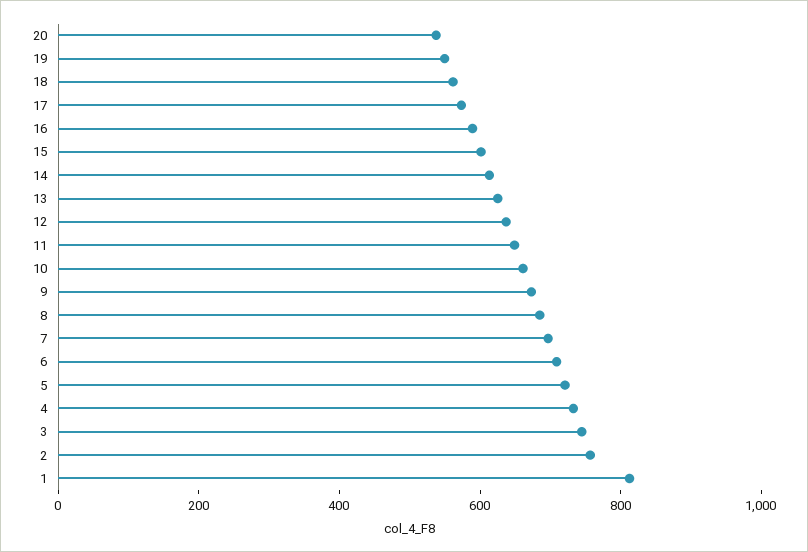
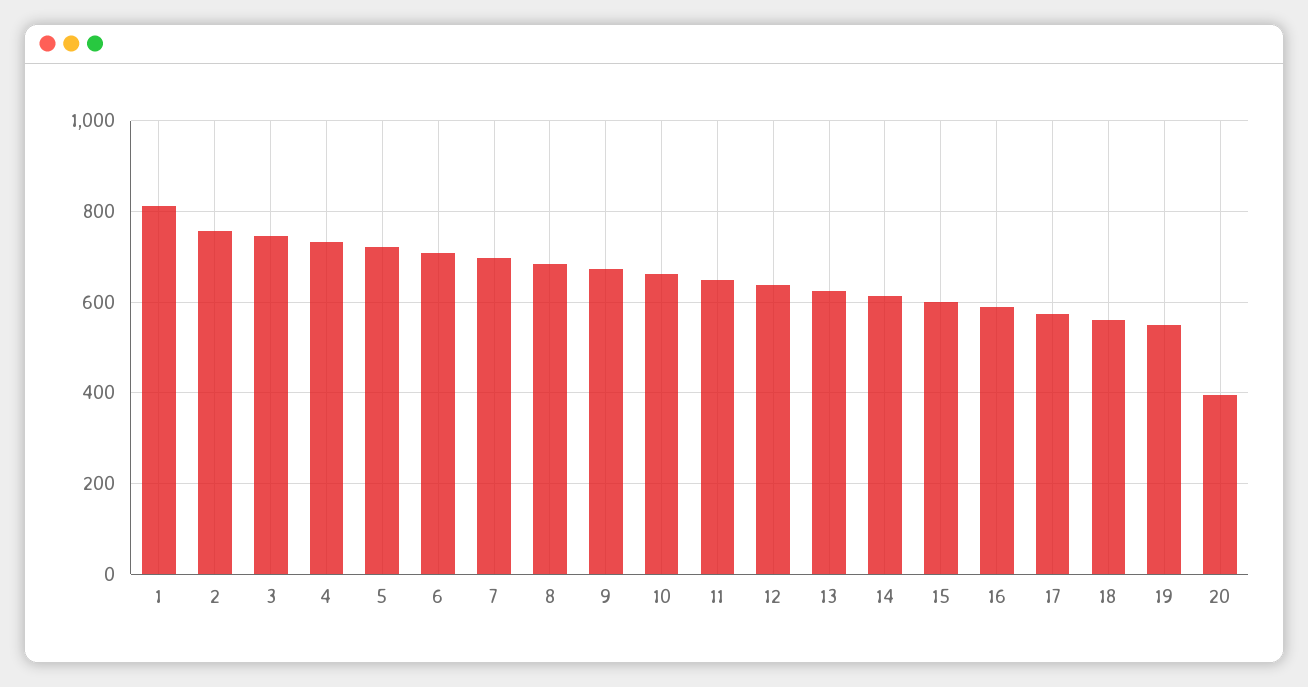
  {
-   "20": 550,
+   "20": 400,
    "19": 540,
    "18": 560,
    "17": 580,
    "16": 580,
    "15": 600,
    "14": 620,
    "13": 620,
    "12": 640,
    "11": 640,
    "10": 660,
    "9": 680,
    "8": 680,
    "7": 700,
    "6": 700,
    "5": 720,
    "4": 740,
    "3": 740,
    "2": 760,
    "1": 820
  }

